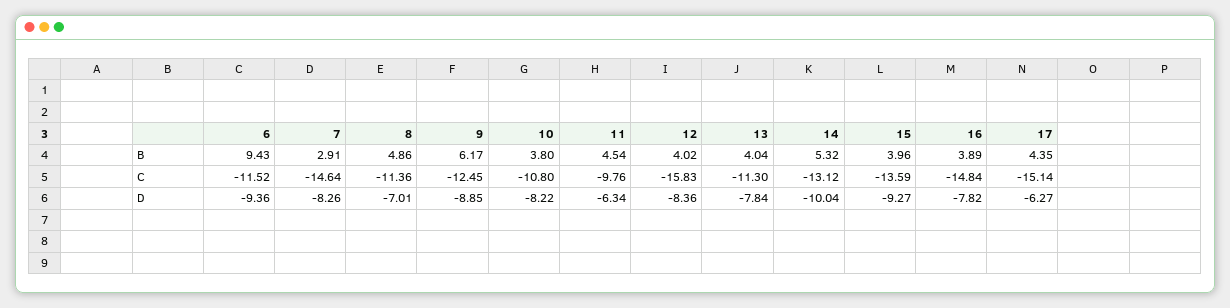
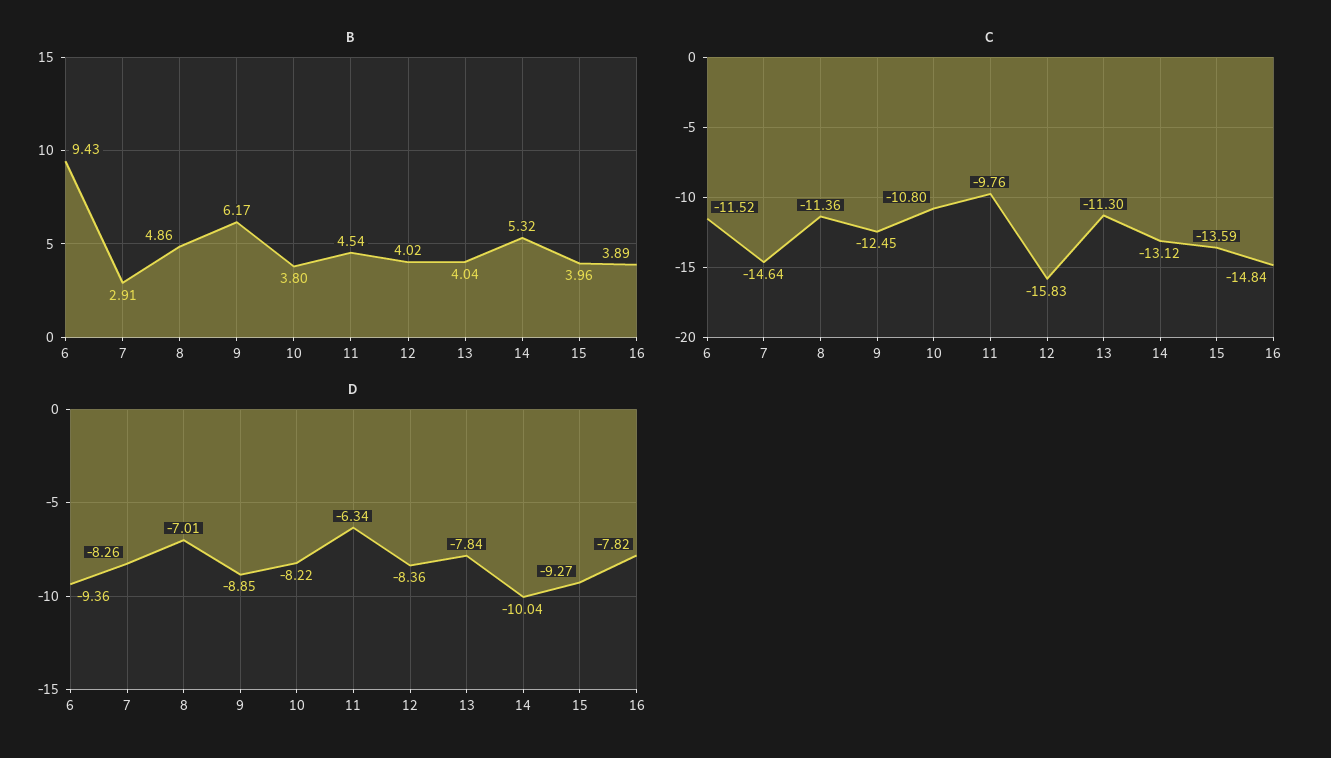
  {
    "B": {
      "6": 9.43,
      "7": 2.91,
      "8": 4.86,
      "9": 6.17,
      "10": 3.8,
      "11": 4.54,
      "12": 4.02,
      "13": 4.04,
      "14": 5.32,
      "15": 3.96,
-     "16": 3.89,
+     "16": 3.89
-     "17": 4.35
    },
    "C": {
      "6": -11.52,
      "7": -14.64,
      "8": -11.36,
      "9": -12.45,
      "10": -10.8,
      "11": -9.76,
      "12": -15.83,
      "13": -11.3,
      "14": -13.12,
      "15": -13.59,
-     "16": -14.84,
+     "16": -14.84
-     "17": -15.14
    },
    "D": {
      "6": -9.36,
      "7": -8.26,
      "8": -7.01,
      "9": -8.85,
      "10": -8.22,
      "11": -6.34,
      "12": -8.36,
      "13": -7.84,
      "14": -10.04,
      "15": -9.27,
-     "16": -7.82,
+     "16": -7.82
-     "17": -6.27
    }
  }

